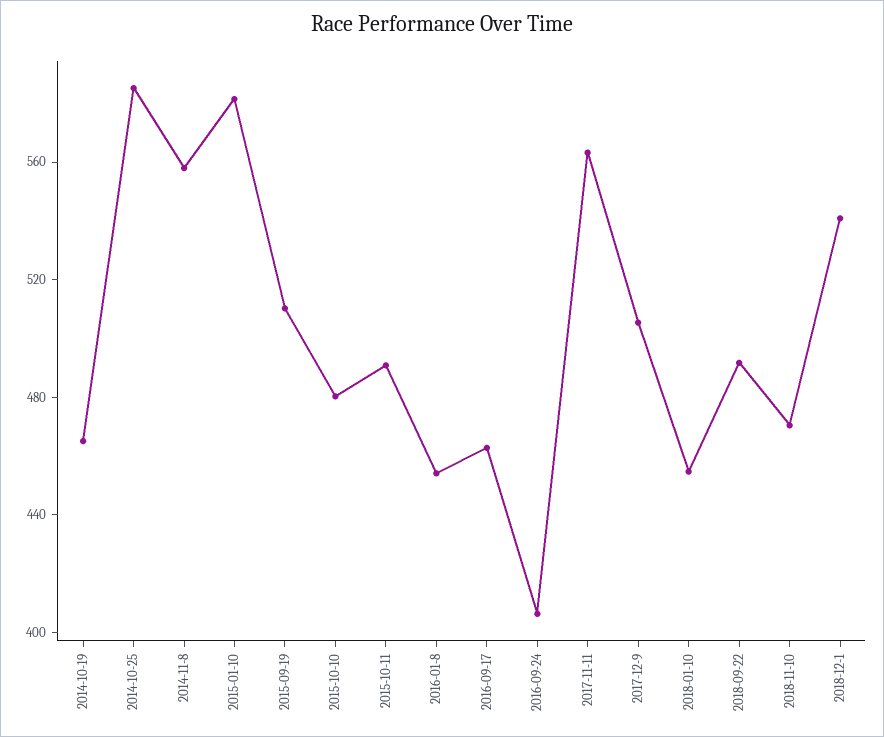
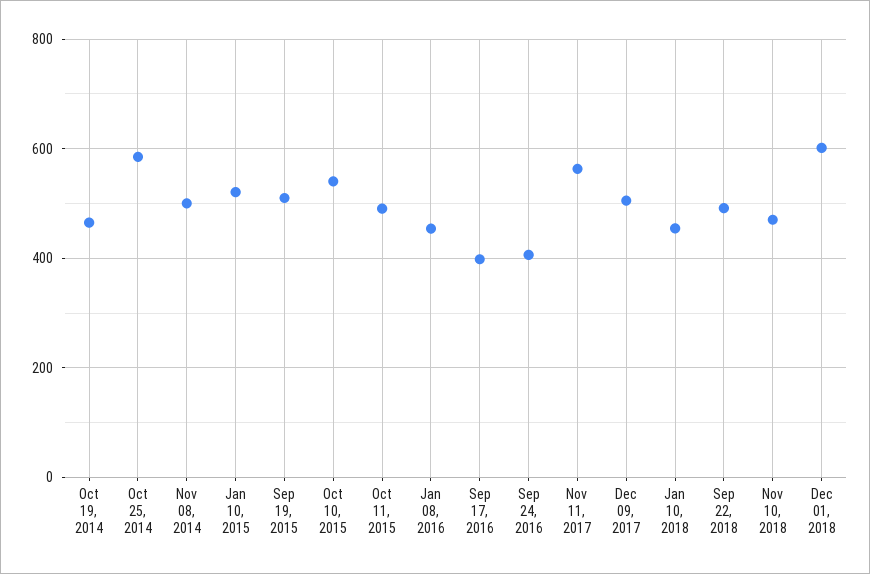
  {
    "2014-10-19": 470,
    "2014-10-25": 590,
-   "2014-11-8": 560,
+   "2014-11-8": 500,
-   "2015-01-10": 580,
+   "2015-01-10": 520,
    "2015-09-19": 510,
-   "2015-10-10": 480,
+   "2015-10-10": 540,
    "2015-10-11": 490,
    "2016-01-8": 450,
-   "2016-09-17": 460,
+   "2016-09-17": 400,
    "2016-09-24": 410,
    "2017-11-11": 560,
    "2017-12-9": 510,
    "2018-01-10": 450,
    "2018-09-22": 490,
    "2018-11-10": 470,
-   "2018-12-1": 540
+   "2018-12-1": 600
  }

